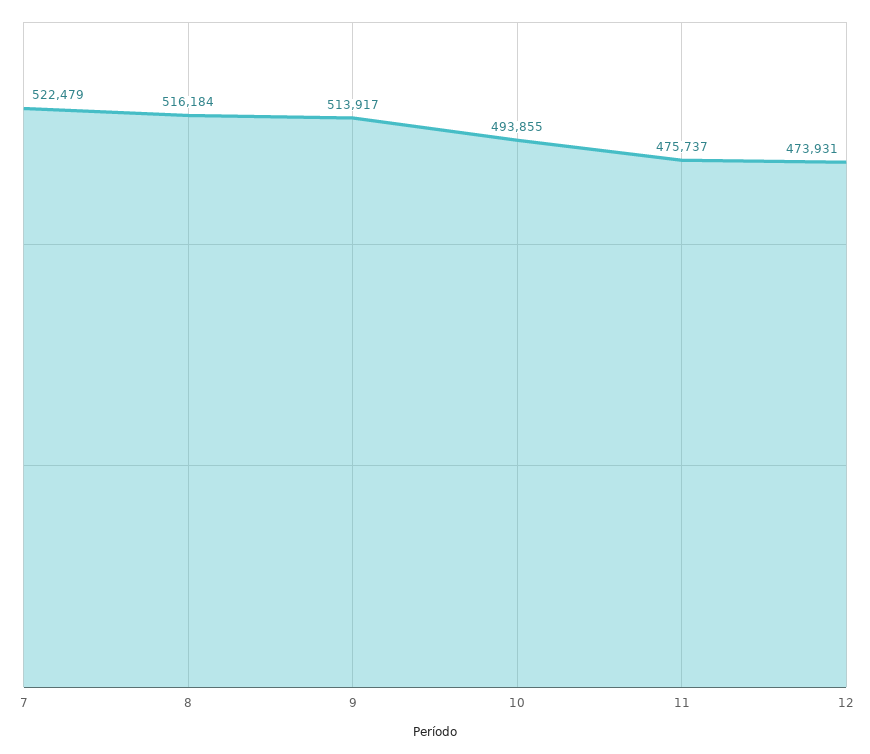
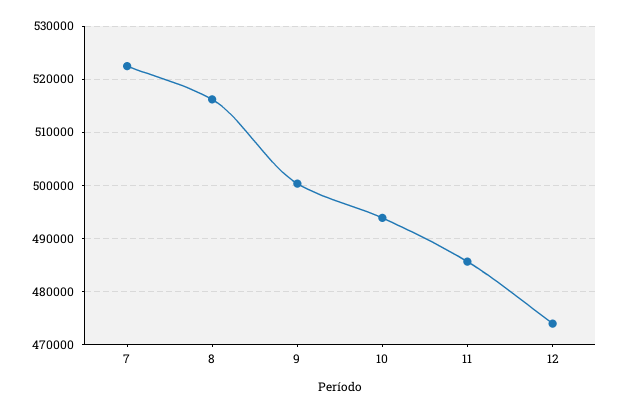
  {
    "7": 522479,
    "8": 516184,
-   "9": 513917,
+   "9": 500000,
    "10": 493855,
-   "11": 475737,
+   "11": 486000,
    "12": 473931
  }

